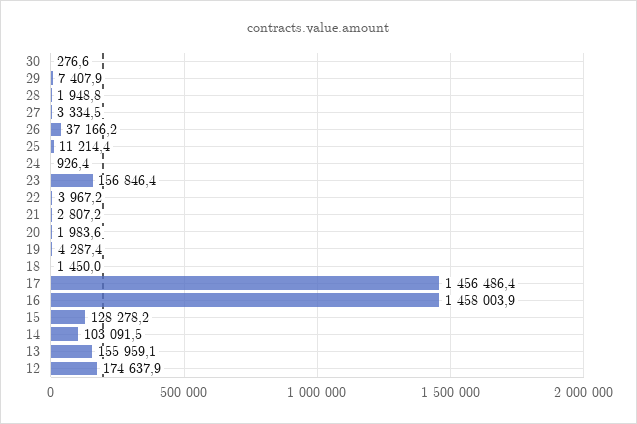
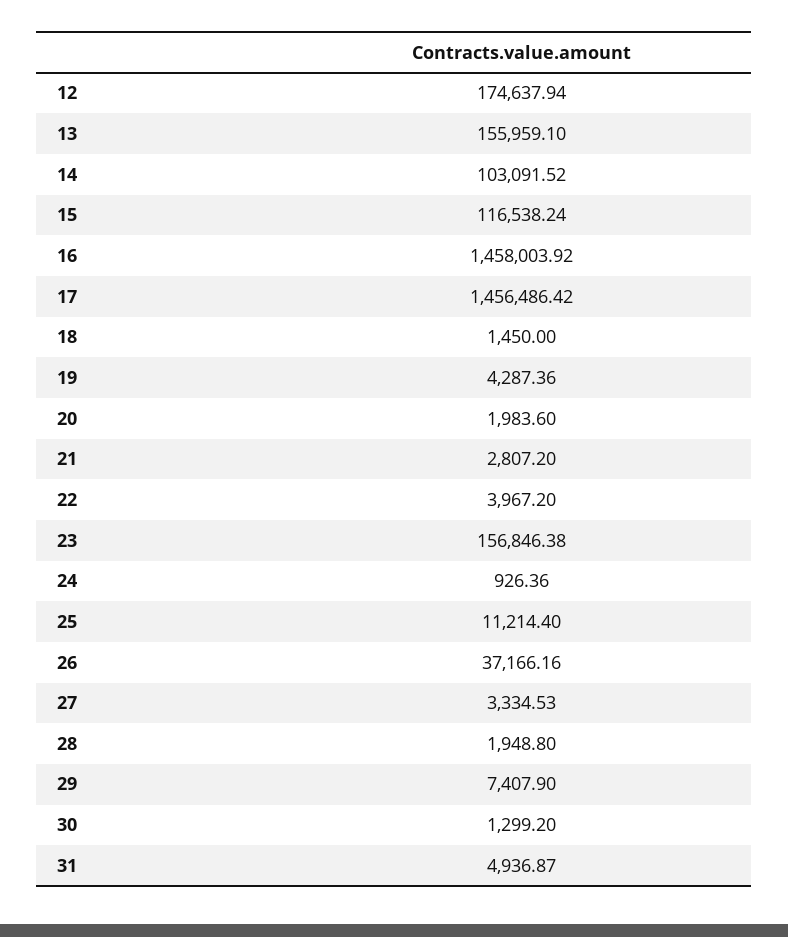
  {
-   "30": 276.6,
+   "30": 1299.2,
    "29": 7407.9,
    "28": 1948.8,
    "27": 3334.53,
    "26": 37166.16,
    "25": 11214.4,
    "24": 926.36,
    "23": 156846.38,
    "22": 3967.2,
    "21": 2807.2,
    "20": 1983.6,
    "19": 4287.36,
    "18": 1450,
    "17": 1456486.42,
    "16": 1458003.92,
-   "15": 128278.2,
+   "15": 116538.24,
    "14": 103091.52,
    "13": 155959.1,
-   "12": 174637.94
+   "12": 174637.94,
+   "31": 4936.87
  }

